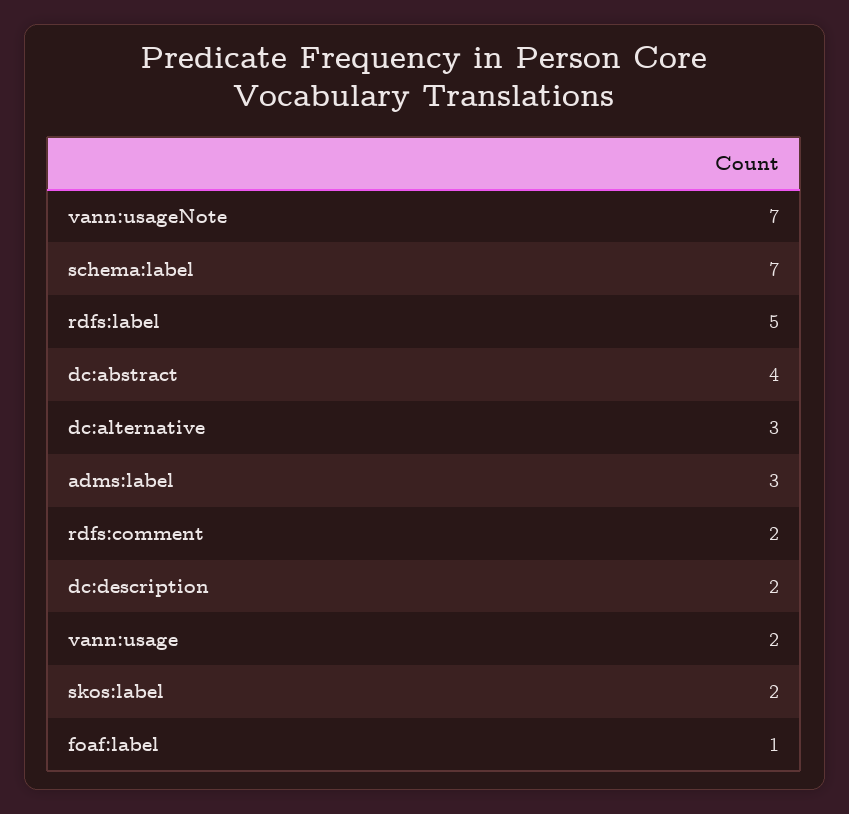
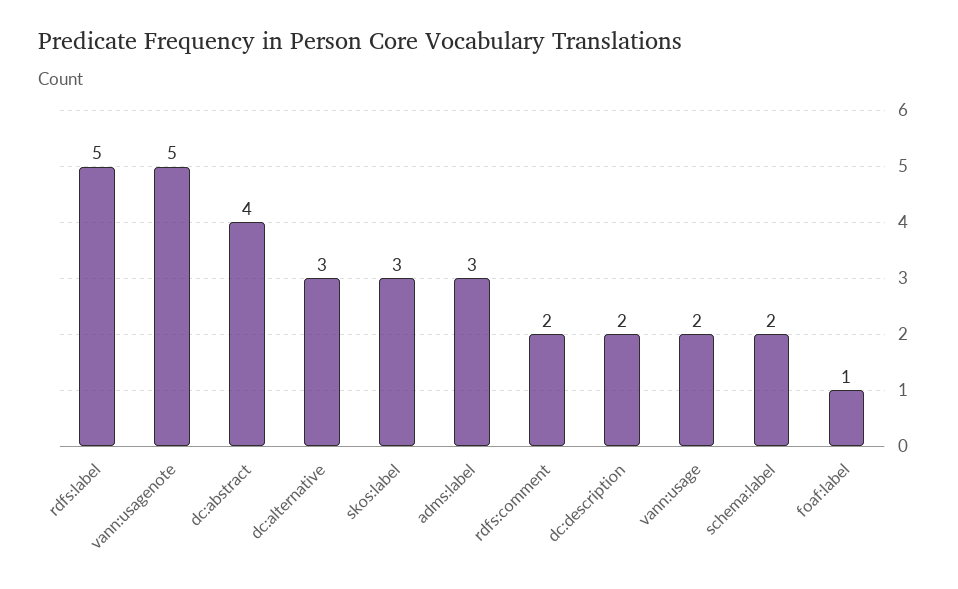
  {
-   "vann:usageNote": 7,
+   "vann:usageNote": 5,
-   "schema:label": 7,
+   "schema:label": 2,
    "rdfs:label": 5,
    "dc:abstract": 4,
    "dc:alternative": 3,
    "adms:label": 3,
    "rdfs:comment": 2,
    "dc:description": 2,
    "vann:usage": 2,
-   "skos:label": 2,
+   "skos:label": 3,
    "foaf:label": 1
  }

